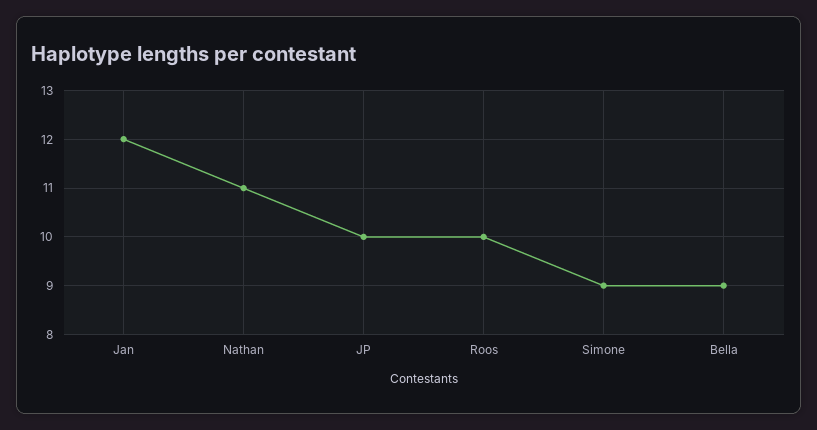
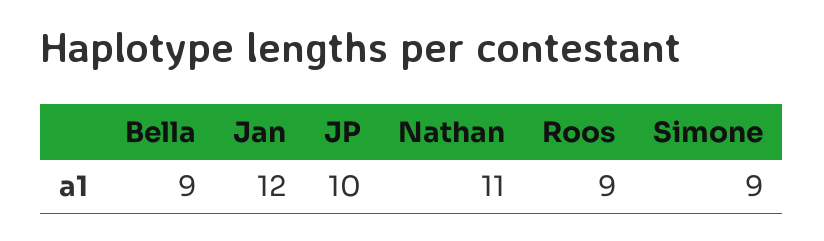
  {
    "Jan": 12,
    "Nathan": 11,
    "JP": 10,
-   "Roos": 10,
+   "Roos": 9,
    "Simone": 9,
    "Bella": 9
  }

